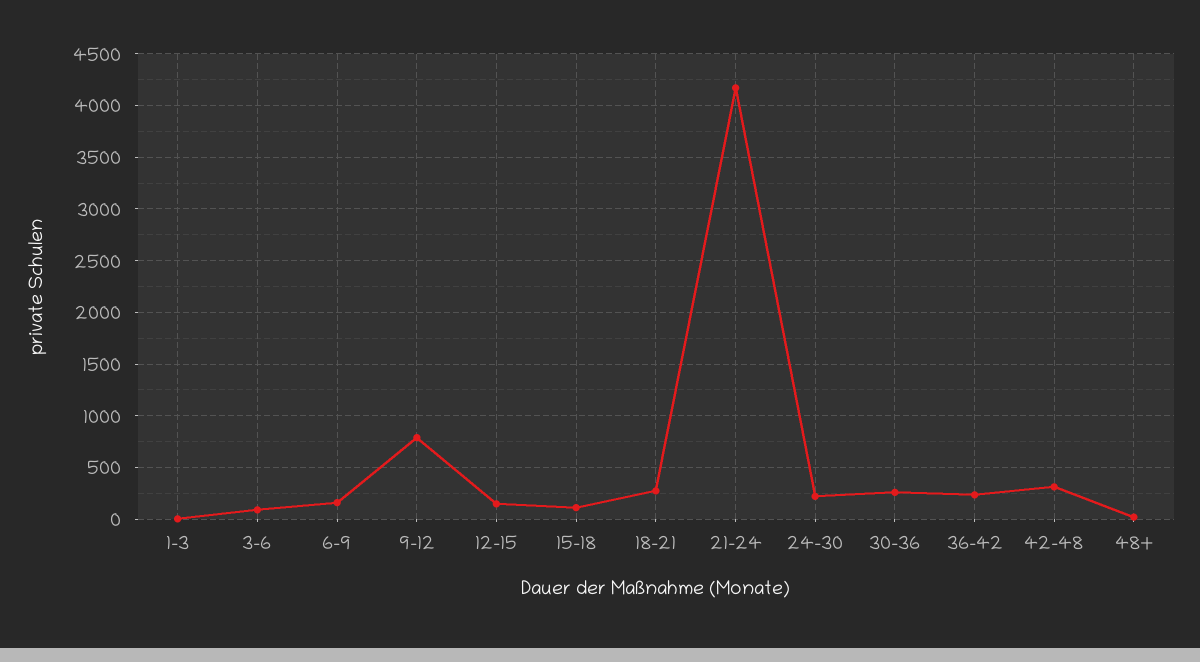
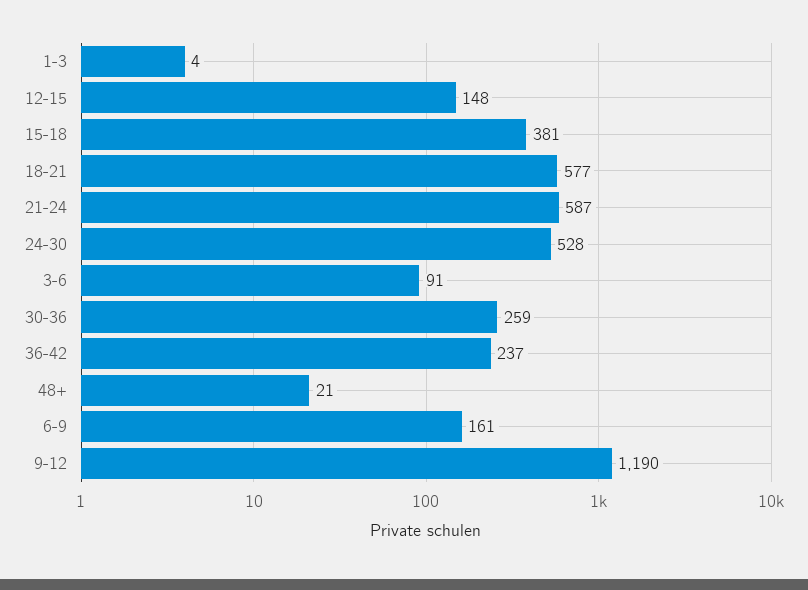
  {
    "1-3": 4,
    "3-6": 91,
    "6-9": 161,
-   "9-12": 800,
+   "9-12": 1190,
    "12-15": 148,
-   "15-18": 100,
+   "15-18": 381,
-   "18-21": 300,
+   "18-21": 577,
-   "21-24": 4200,
+   "21-24": 587,
-   "24-30": 200,
+   "24-30": 528,
    "30-36": 259,
    "36-42": 237,
-   "42-48": 300,
    "48+": 21
  }

